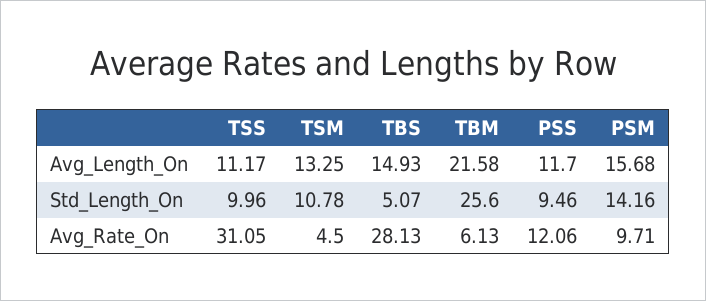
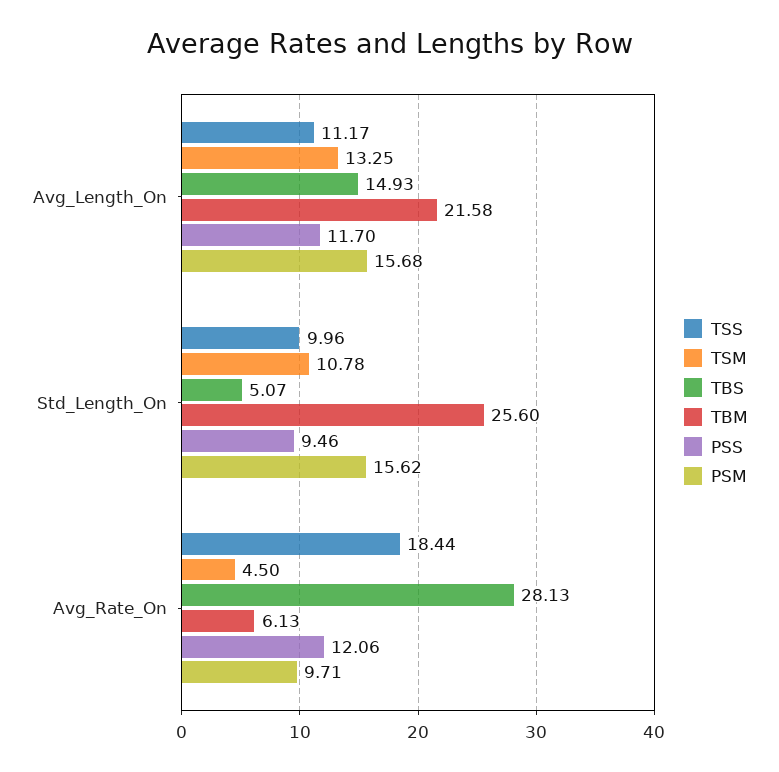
  {
    "TSS": {
      "Avg_Length_On": 11.17,
      "Std_Length_On": 9.96,
-     "Avg_Rate_On": 31.05
+     "Avg_Rate_On": 18.44
    },
    "TSM": {
      "Avg_Length_On": 13.25,
      "Std_Length_On": 10.78,
      "Avg_Rate_On": 4.5
    },
    "TBS": {
      "Avg_Length_On": 14.93,
      "Std_Length_On": 5.07,
      "Avg_Rate_On": 28.13
    },
    "TBM": {
      "Avg_Length_On": 21.58,
      "Std_Length_On": 25.6,
      "Avg_Rate_On": 6.13
    },
    "PSS": {
      "Avg_Length_On": 11.7,
      "Std_Length_On": 9.46,
      "Avg_Rate_On": 12.06
    },
    "PSM": {
      "Avg_Length_On": 15.68,
-     "Std_Length_On": 14.16,
+     "Std_Length_On": 15.62,
      "Avg_Rate_On": 9.71
    }
  }

